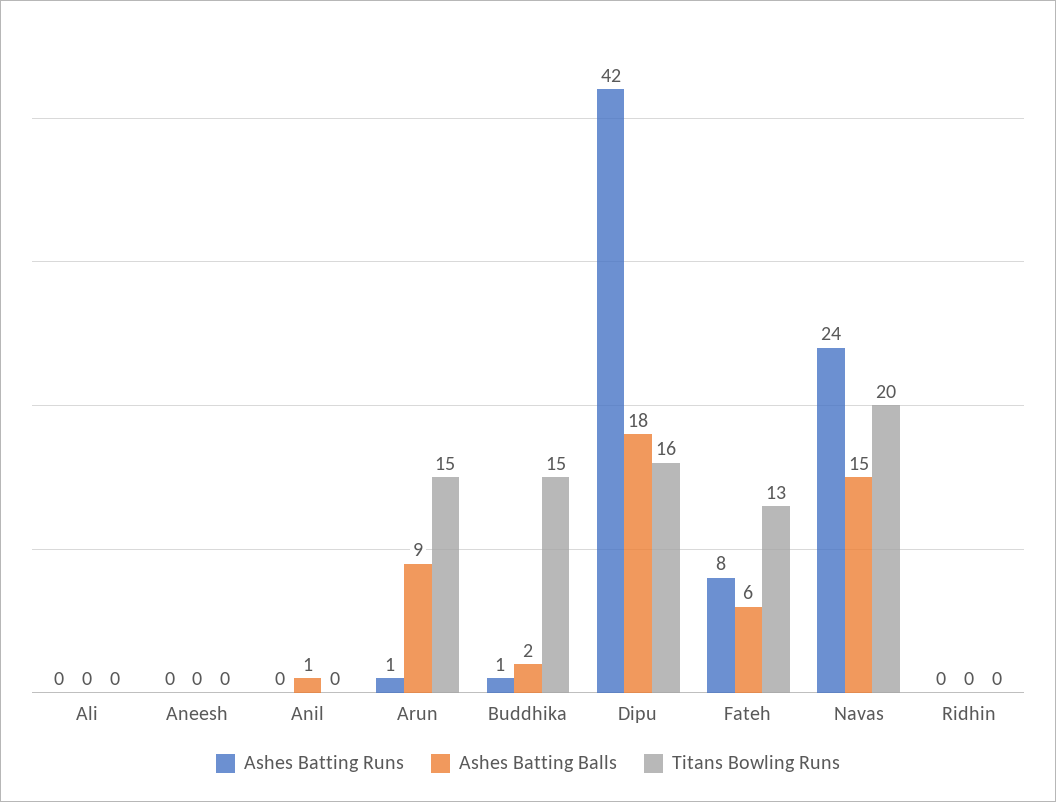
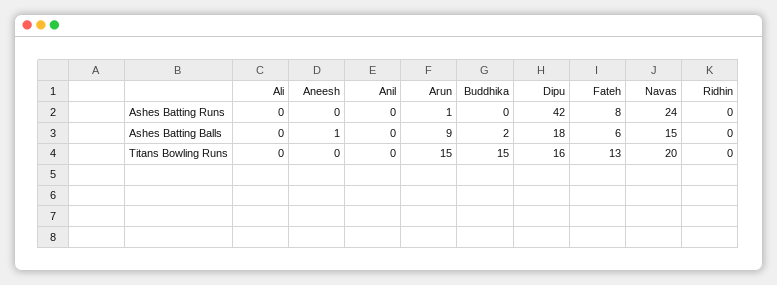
  {
    "Ashes Batting Runs": {
      "Ali": 0,
      "Aneesh": 0,
      "Anil": 0,
      "Arun": 1,
-     "Buddhika": 1,
+     "Buddhika": 0,
      "Dipu": 42,
      "Fateh": 8,
      "Navas": 24,
      "Ridhin": 0
    },
    "Ashes Batting Balls": {
      "Ali": 0,
-     "Aneesh": 0,
+     "Aneesh": 1,
-     "Anil": 1,
+     "Anil": 0,
      "Arun": 9,
      "Buddhika": 2,
      "Dipu": 18,
      "Fateh": 6,
      "Navas": 15,
      "Ridhin": 0
    },
    "Titans Bowling Runs": {
      "Ali": 0,
      "Aneesh": 0,
      "Anil": 0,
      "Arun": 15,
      "Buddhika": 15,
      "Dipu": 16,
      "Fateh": 13,
      "Navas": 20,
      "Ridhin": 0
    }
  }

